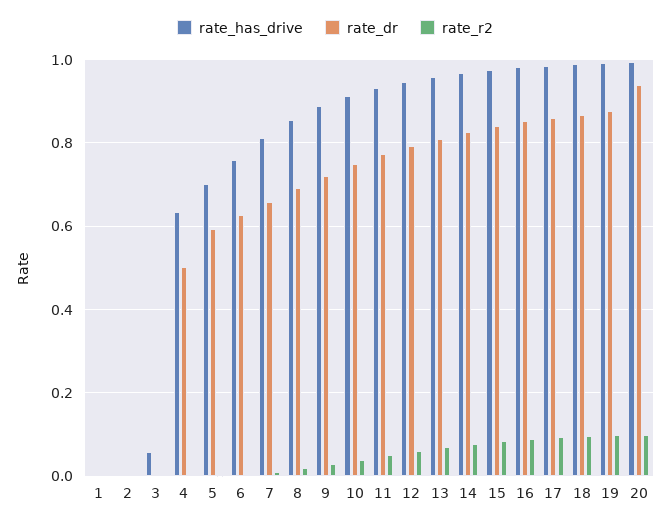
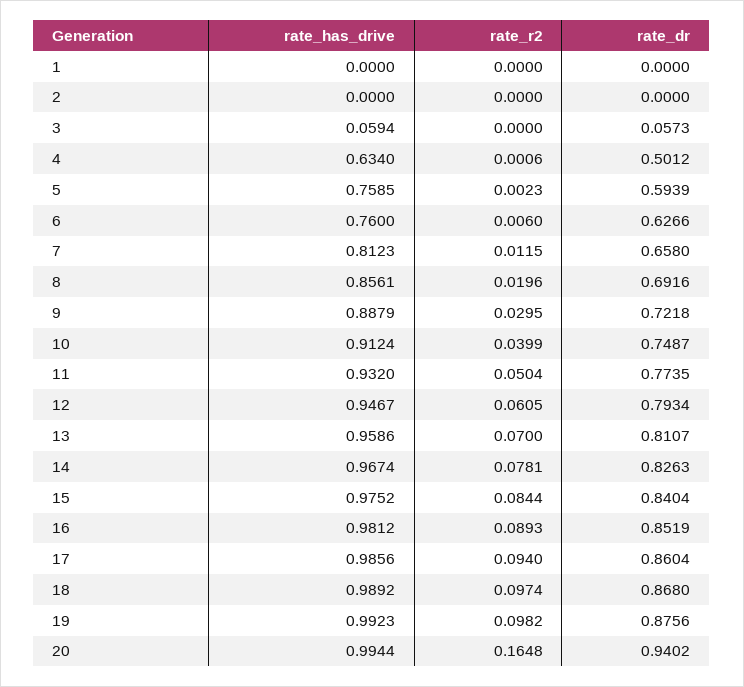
  {
    "rate_has_drive": {
      "1": 0,
      "2": 0,
      "3": 0.0594,
      "4": 0.634,
-     "5": 0.7,
+     "5": 0.7585,
      "6": 0.76,
      "7": 0.8123,
      "8": 0.8561,
      "9": 0.8879,
      "10": 0.9124,
      "11": 0.932,
      "12": 0.9467,
      "13": 0.9586,
      "14": 0.9674,
      "15": 0.9752,
      "16": 0.9812,
      "17": 0.9856,
      "18": 0.9892,
      "19": 0.9923,
      "20": 0.9944
    },
    "rate_dr": {
      "1": 0,
      "2": 0,
-     "3": 0,
+     "3": 0.0573,
      "4": 0.5012,
      "5": 0.5939,
      "6": 0.6266,
      "7": 0.658,
      "8": 0.6916,
      "9": 0.7218,
      "10": 0.7487,
      "11": 0.7735,
      "12": 0.7934,
      "13": 0.8107,
      "14": 0.8263,
      "15": 0.8404,
      "16": 0.8519,
      "17": 0.8604,
      "18": 0.868,
      "19": 0.8756,
      "20": 0.9402
    },
    "rate_r2": {
      "1": 0,
      "2": 0,
      "3": 0,
      "4": 0.0006,
      "5": 0.0023,
      "6": 0.006,
      "7": 0.0115,
      "8": 0.0196,
      "9": 0.0295,
      "10": 0.0399,
      "11": 0.0504,
      "12": 0.0605,
      "13": 0.07,
      "14": 0.0781,
      "15": 0.0844,
      "16": 0.0893,
      "17": 0.094,
      "18": 0.0974,
      "19": 0.0982,
-     "20": 0.1
+     "20": 0.1648
    }
  }

